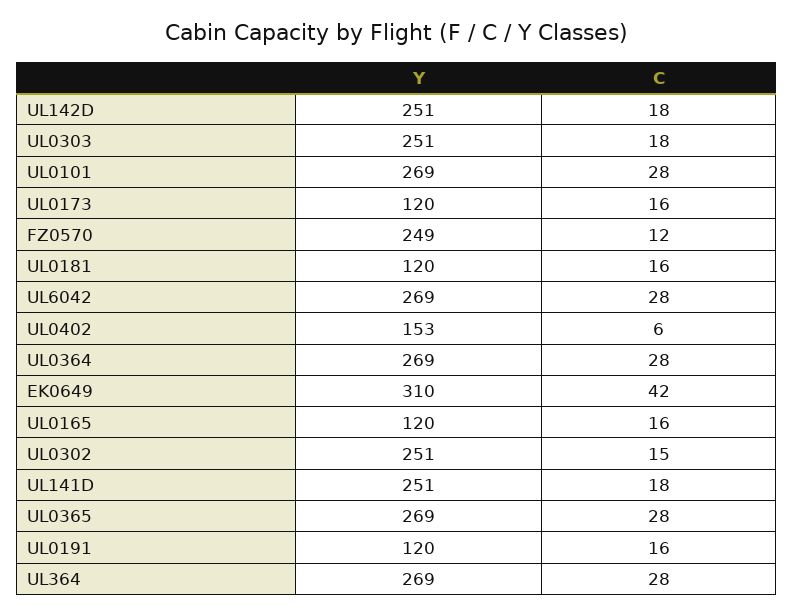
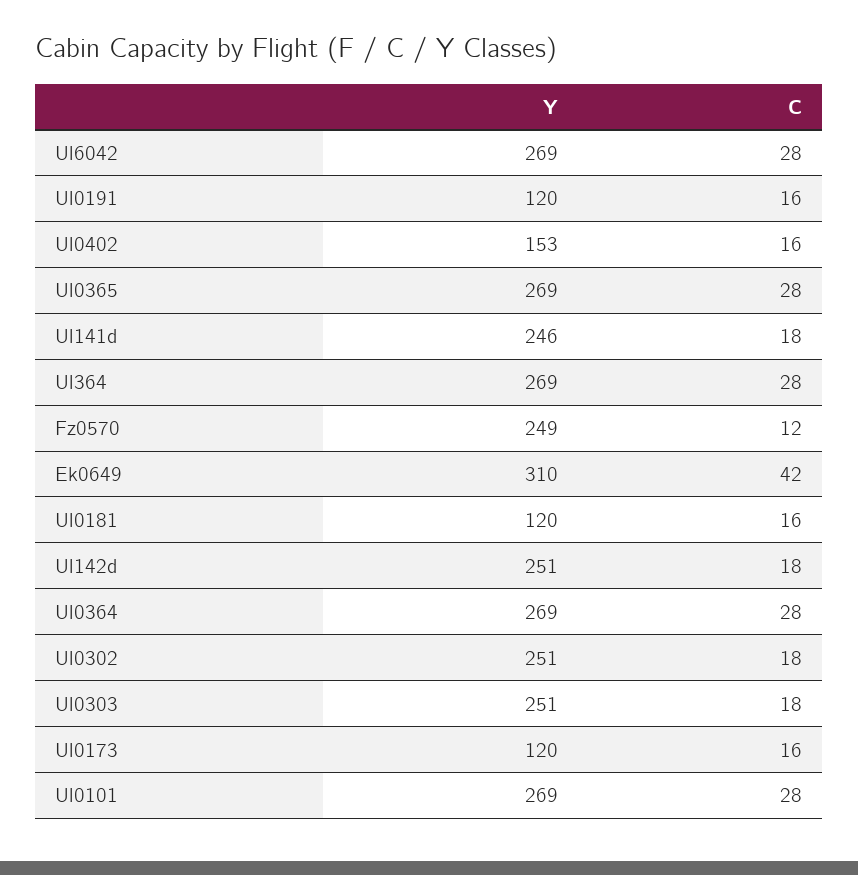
  {
    "Y": {
      "UL142D": 251,
      "UL0303": 251,
      "UL0101": 269,
      "UL0173": 120,
      "FZ0570": 249,
      "UL0181": 120,
      "UL6042": 269,
      "UL0402": 153,
      "UL0364": 269,
      "EK0649": 310,
-     "UL0165": 120,
      "UL0302": 251,
-     "UL141D": 251,
+     "UL141D": 246,
      "UL0365": 269,
      "UL0191": 120,
      "UL364": 269
    },
    "C": {
      "UL142D": 18,
      "UL0303": 18,
      "UL0101": 28,
      "UL0173": 16,
      "FZ0570": 12,
      "UL0181": 16,
      "UL6042": 28,
-     "UL0402": 6,
+     "UL0402": 16,
      "UL0364": 28,
      "EK0649": 42,
-     "UL0165": 16,
-     "UL0302": 15,
+     "UL0302": 18,
      "UL141D": 18,
      "UL0365": 28,
      "UL0191": 16,
      "UL364": 28
    }
  }

